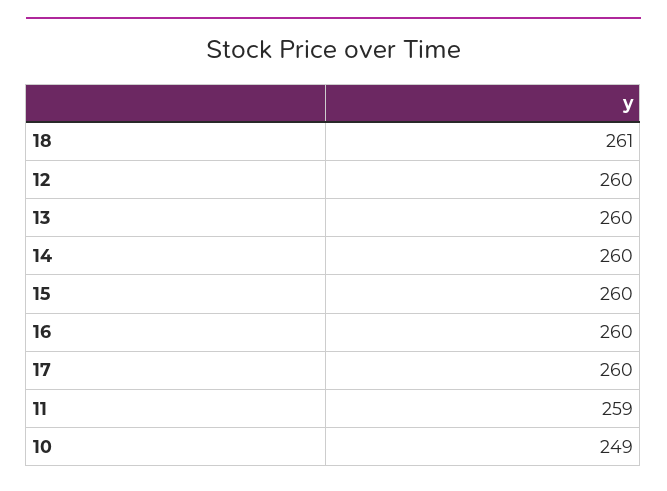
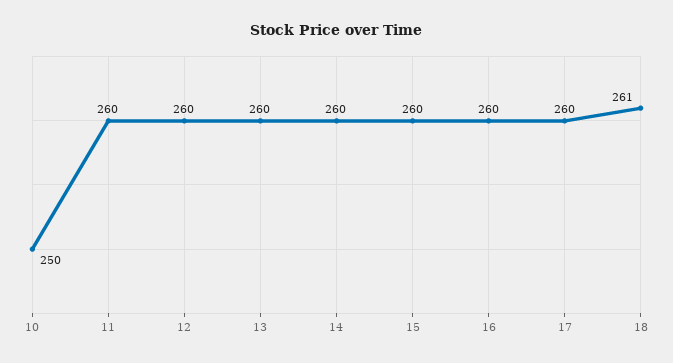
  {
    "18": 261,
    "12": 260,
    "13": 260,
    "14": 260,
    "15": 260,
    "16": 260,
    "17": 260,
-   "11": 259,
+   "11": 260,
-   "10": 249
+   "10": 250
  }

